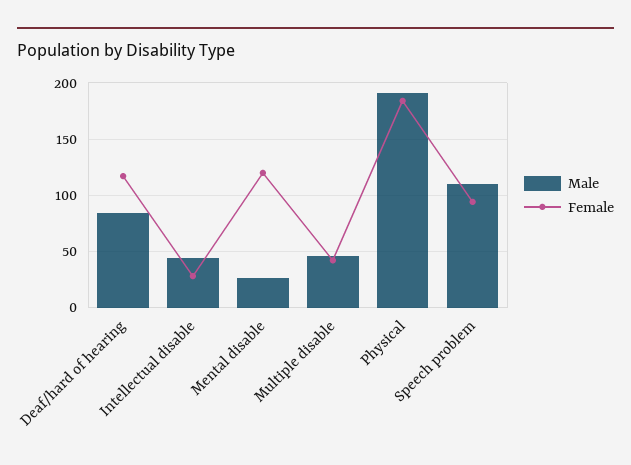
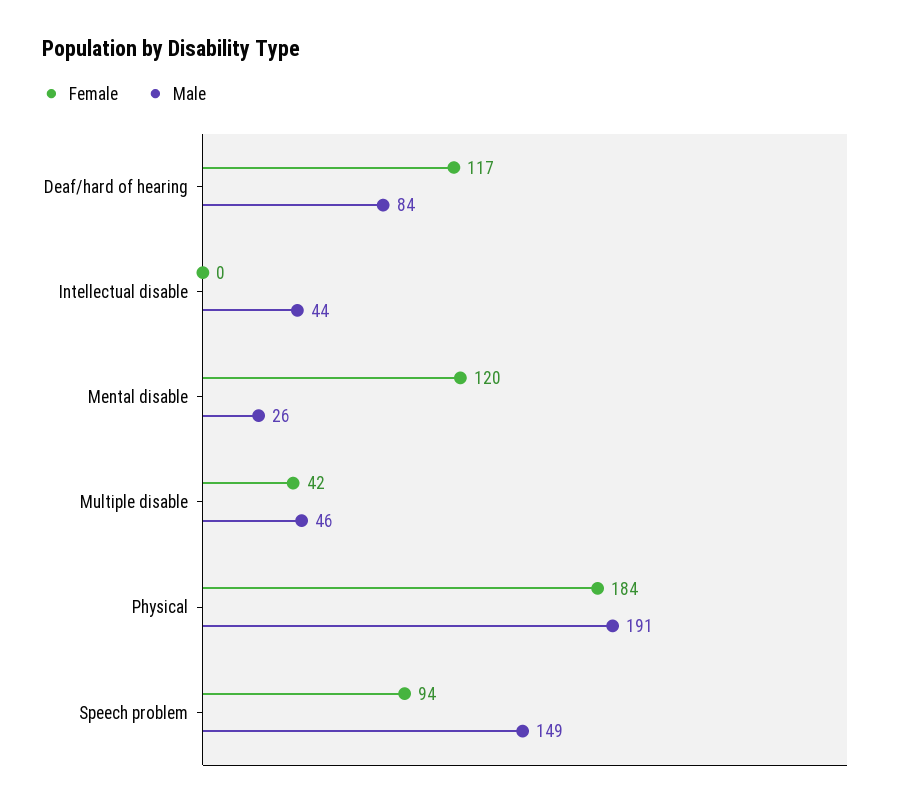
  {
    "Male": {
      "Deaf/hard of hearing": 84,
      "Intellectual disable": 44,
      "Mental disable": 26,
      "Multiple disable": 46,
      "Physical": 191,
-     "Speech problem": 110
+     "Speech problem": 149
    },
    "Female": {
      "Deaf/hard of hearing": 117,
-     "Intellectual disable": 30,
+     "Intellectual disable": 0,
      "Mental disable": 120,
      "Multiple disable": 42,
      "Physical": 184,
      "Speech problem": 94
    }
  }

